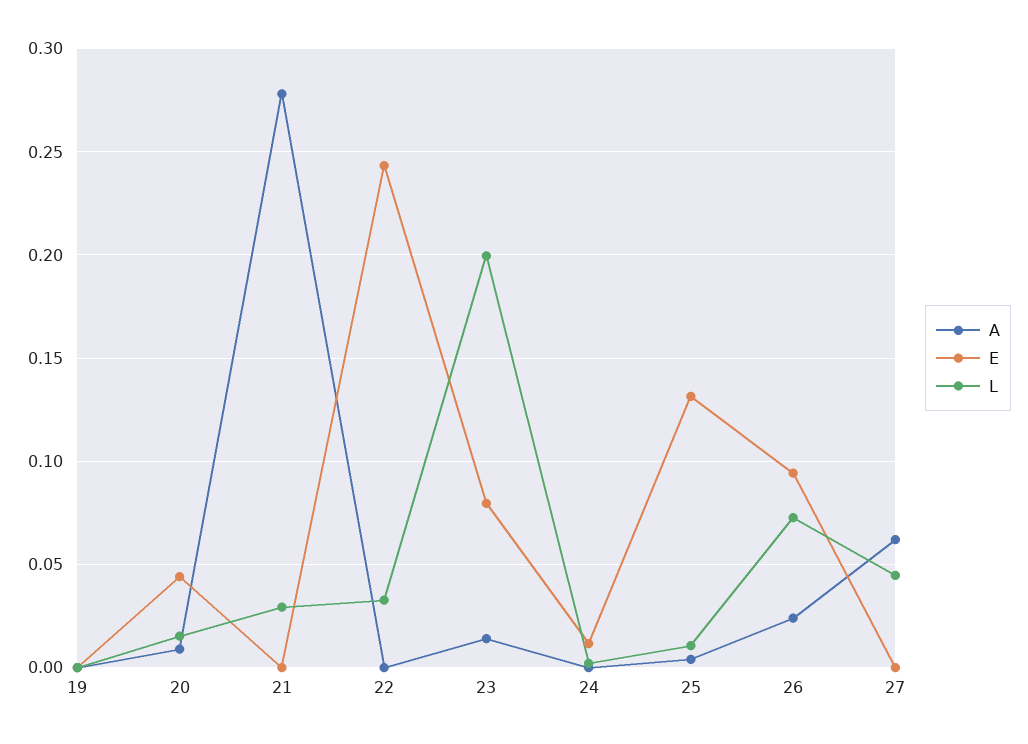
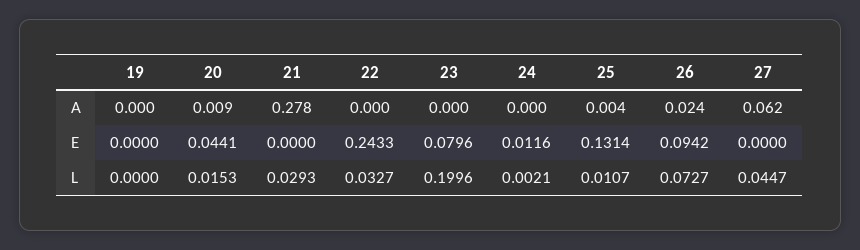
  {
    "A": {
      "19": 0,
      "20": 0.009,
      "21": 0.278,
      "22": 0,
-     "23": 0.015,
+     "23": 0,
      "24": 0,
      "25": 0.004,
      "26": 0.024,
      "27": 0.062
    },
    "E": {
      "19": 0,
      "20": 0.0441,
      "21": 0,
      "22": 0.2433,
      "23": 0.0796,
      "24": 0.0116,
      "25": 0.1314,
      "26": 0.0942,
      "27": 0
    },
    "L": {
      "19": 0,
      "20": 0.0153,
      "21": 0.0293,
      "22": 0.0327,
      "23": 0.1996,
      "24": 0.0021,
      "25": 0.0107,
      "26": 0.0727,
      "27": 0.0447
    }
  }

